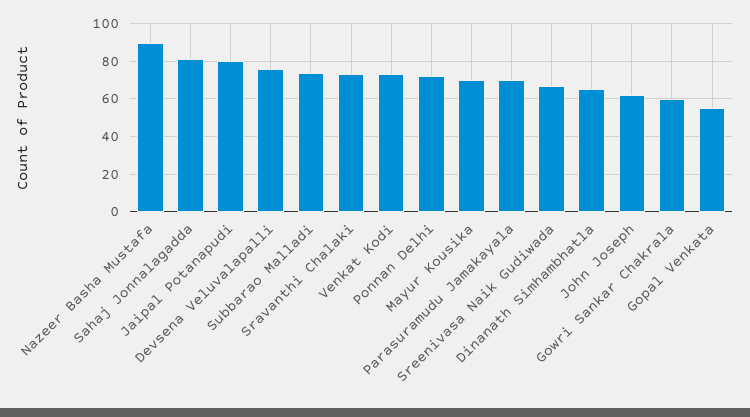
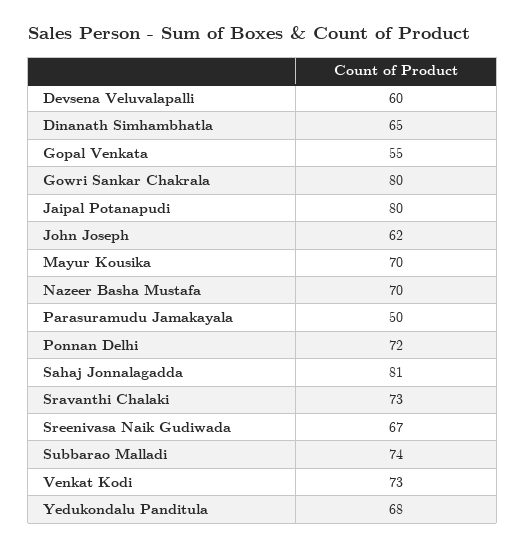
  {
-   "Nazeer Basha Mustafa": 90,
+   "Nazeer Basha Mustafa": 70,
    "Sahaj Jonnalagadda": 81,
    "Jaipal Potanapudi": 80,
-   "Devsena Veluvalapalli": 75,
+   "Devsena Veluvalapalli": 60,
    "Subbarao Malladi": 74,
    "Sravanthi Chalaki": 73,
    "Venkat Kodi": 73,
    "Ponnan Delhi": 72,
    "Mayur Kousika": 70,
-   "Parasuramudu Jamakayala": 70,
+   "Parasuramudu Jamakayala": 50,
    "Sreenivasa Naik Gudiwada": 67,
    "Dinanath Simhambhatla": 65,
    "John Joseph": 62,
-   "Gowri Sankar Chakrala": 60,
+   "Gowri Sankar Chakrala": 80,
-   "Gopal Venkata": 55
+   "Gopal Venkata": 55,
+   "Yedukondalu Panditula": 68
  }

